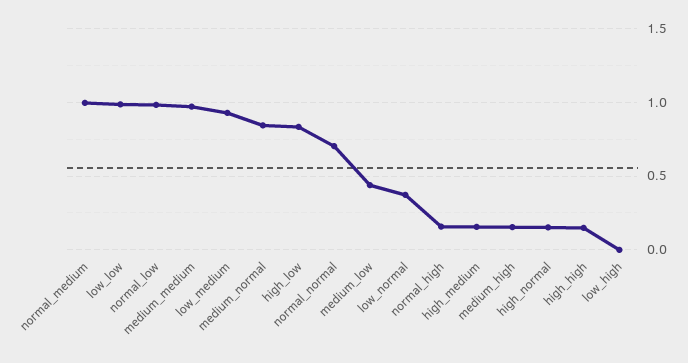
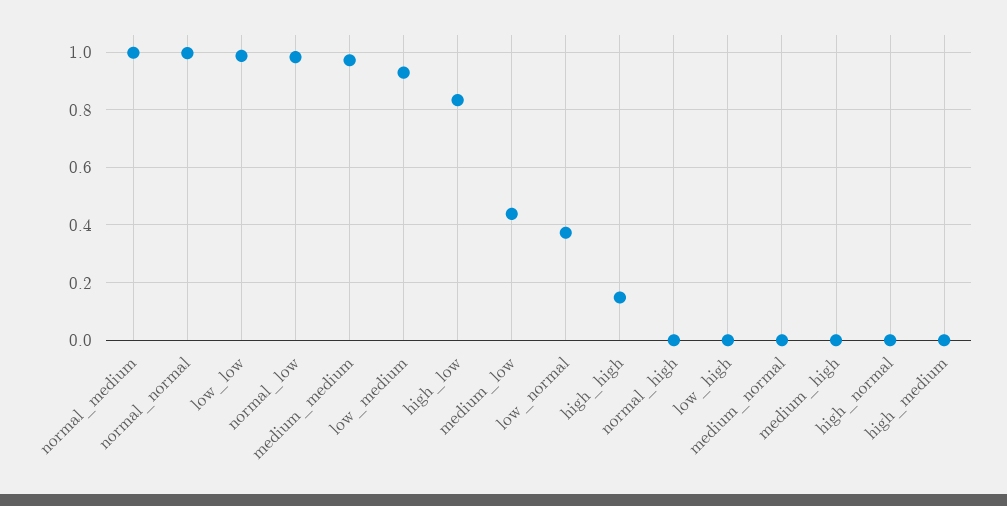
  {
    "normal_medium": 1,
    "low_low": 0.975,
    "normal_low": 0.975,
    "medium_medium": 0.975,
    "low_medium": 0.925,
-   "medium_normal": 0.85,
+   "medium_normal": 0,
    "high_low": 0.825,
-   "normal_normal": 0.7,
+   "normal_normal": 1,
    "medium_low": 0.45,
    "low_normal": 0.375,
-   "normal_high": 0.15,
+   "normal_high": 0,
-   "high_medium": 0.15,
+   "high_medium": 0,
-   "medium_high": 0.15,
+   "medium_high": 0,
-   "high_normal": 0.15,
+   "high_normal": 0,
    "high_high": 0.15,
    "low_high": 0
  }

